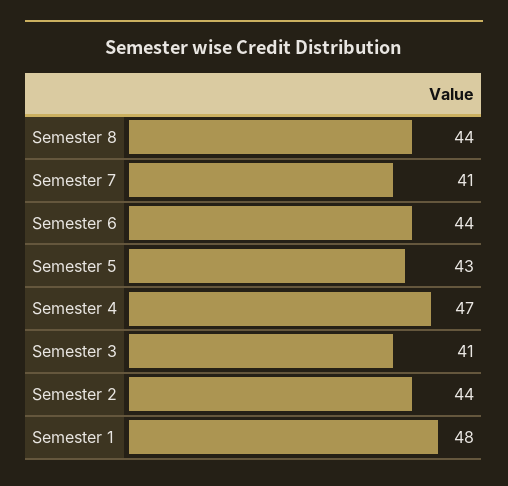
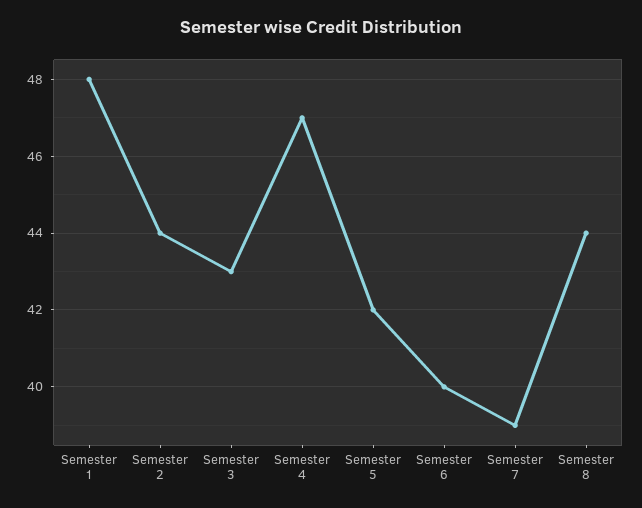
  {
    "Semester 8": 44,
-   "Semester 7": 41,
+   "Semester 7": 39,
-   "Semester 6": 44,
+   "Semester 6": 40,
-   "Semester 5": 43,
+   "Semester 5": 42,
    "Semester 4": 47,
-   "Semester 3": 41,
+   "Semester 3": 43,
    "Semester 2": 44,
    "Semester 1": 48
  }

